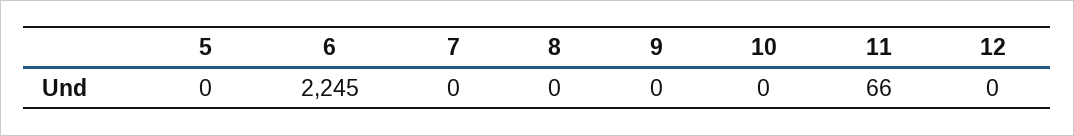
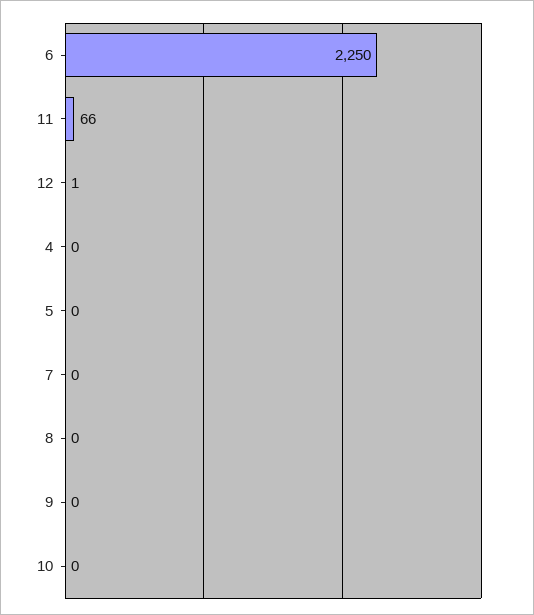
  {
    "5": 0,
-   "6": 2245,
+   "6": 2250,
    "7": 0,
    "8": 0,
    "9": 0,
    "10": 0,
    "11": 66,
-   "12": 0
+   "12": 1,
+   "4": 0
  }

